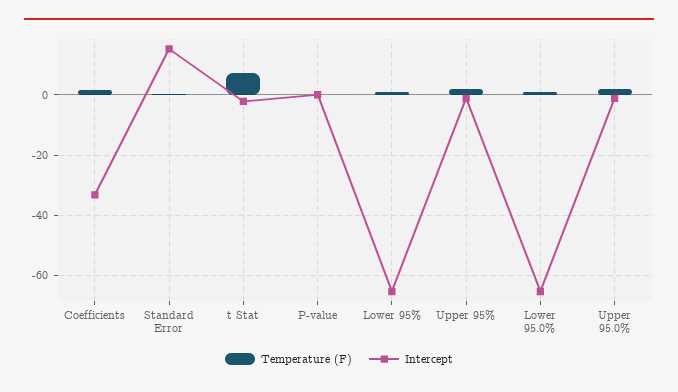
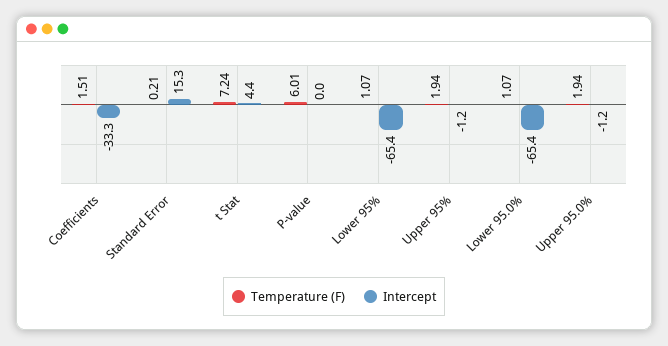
  {
    "Temperature (F)": {
      "Coefficients": 1.51,
      "Standard Error": 0.21,
      "t Stat": 7.24,
-     "P-value": 0,
+     "P-value": 6.01,
      "Lower 95%": 1.07,
      "Upper 95%": 1.94,
      "Lower 95.0%": 1.07,
      "Upper 95.0%": 1.94
    },
    "Intercept": {
      "Coefficients": -33.3,
      "Standard Error": 15.3,
-     "t Stat": -2,
+     "t Stat": 4.4,
      "P-value": 0,
      "Lower 95%": -65.4,
      "Upper 95%": -1.2,
      "Lower 95.0%": -65.4,
      "Upper 95.0%": -1.2
    }
  }

